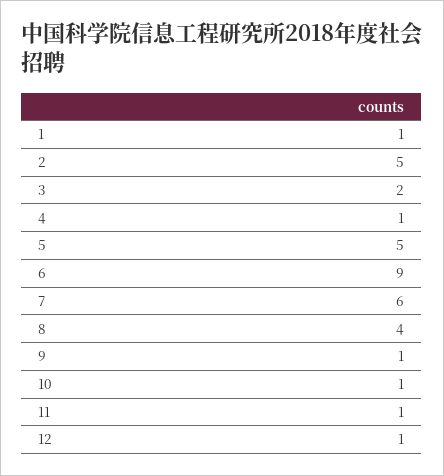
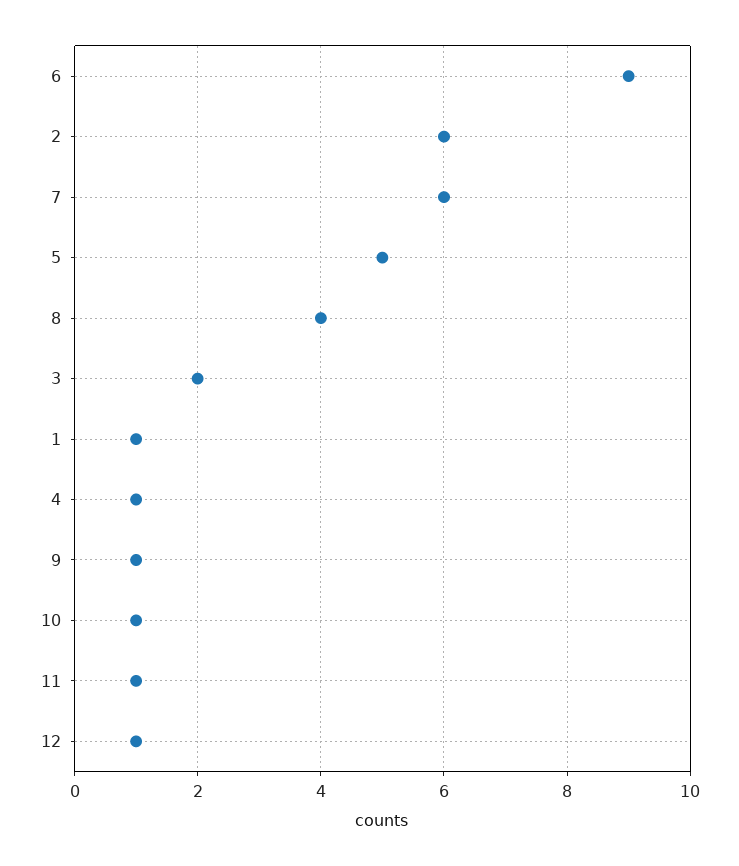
  {
    "1": 1,
-   "2": 5,
+   "2": 6,
    "3": 2,
    "4": 1,
    "5": 5,
    "6": 9,
    "7": 6,
    "8": 4,
    "9": 1,
    "10": 1,
    "11": 1,
    "12": 1
  }

